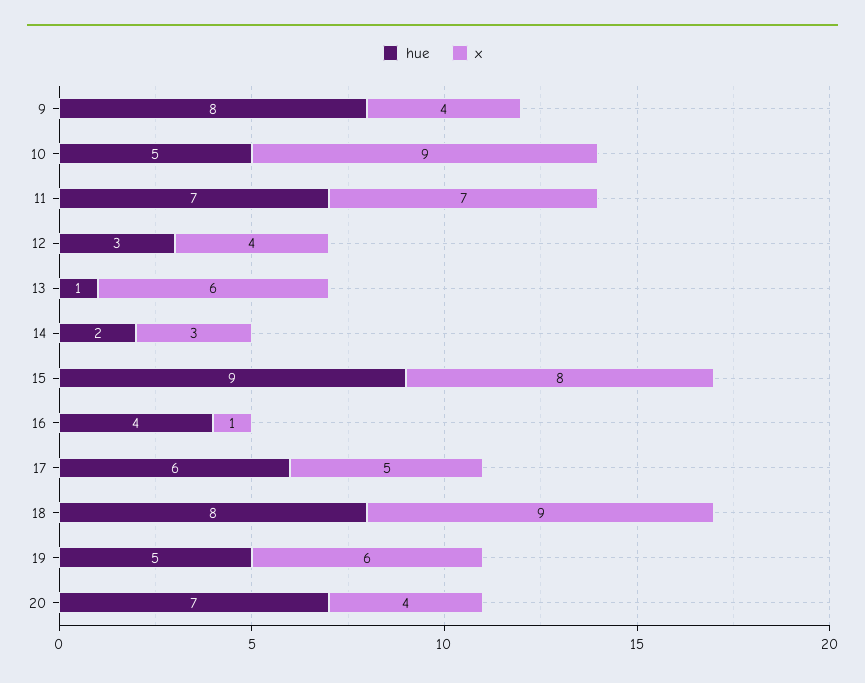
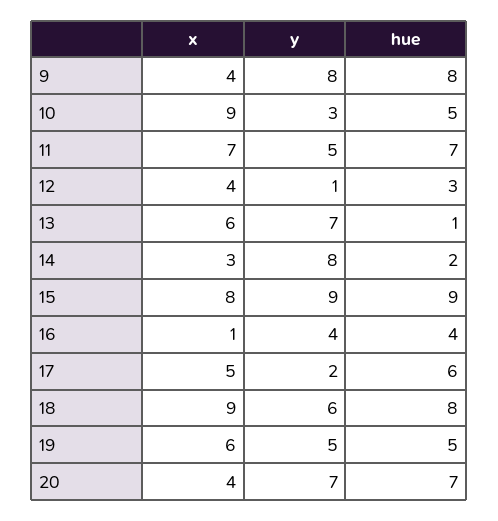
  {
    "hue": {
      "9": 8,
      "10": 5,
      "11": 7,
      "12": 3,
      "13": 1,
      "14": 2,
      "15": 9,
      "16": 4,
      "17": 6,
      "18": 8,
      "19": 5,
      "20": 7
    },
    "x": {
      "9": 4,
      "10": 9,
      "11": 7,
      "12": 4,
      "13": 6,
      "14": 3,
      "15": 8,
      "16": 1,
      "17": 5,
      "18": 9,
      "19": 6,
      "20": 4
-   }
+   },
+   "y": {
+     "9": 8,
+     "10": 3,
+     "11": 5,
+     "12": 1,
+     "13": 7,
+     "14": 8,
+     "15": 9,
+     "16": 4,
+     "17": 2,
+     "18": 6,
+     "19": 5,
+     "20": 7
+   }
  }

